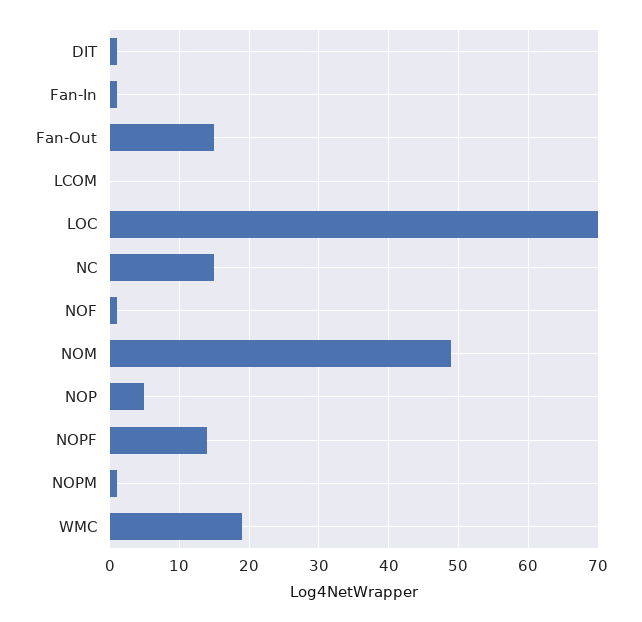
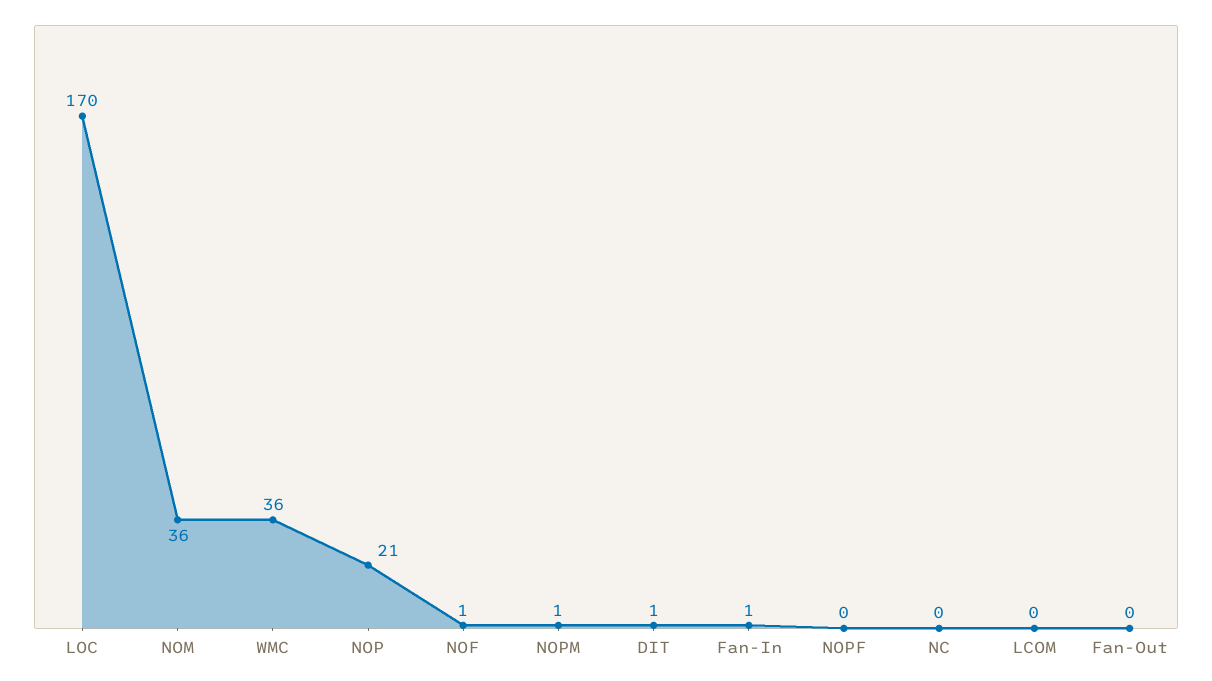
  {
    "DIT": 1,
    "Fan-In": 1,
-   "Fan-Out": 15,
+   "Fan-Out": 0,
    "LCOM": 0,
-   "LOC": 70,
+   "LOC": 170,
-   "NC": 15,
+   "NC": 0,
    "NOF": 1,
-   "NOM": 49,
+   "NOM": 36,
-   "NOP": 5,
+   "NOP": 21,
-   "NOPF": 14,
+   "NOPF": 0,
    "NOPM": 1,
-   "WMC": 19
+   "WMC": 36
  }

